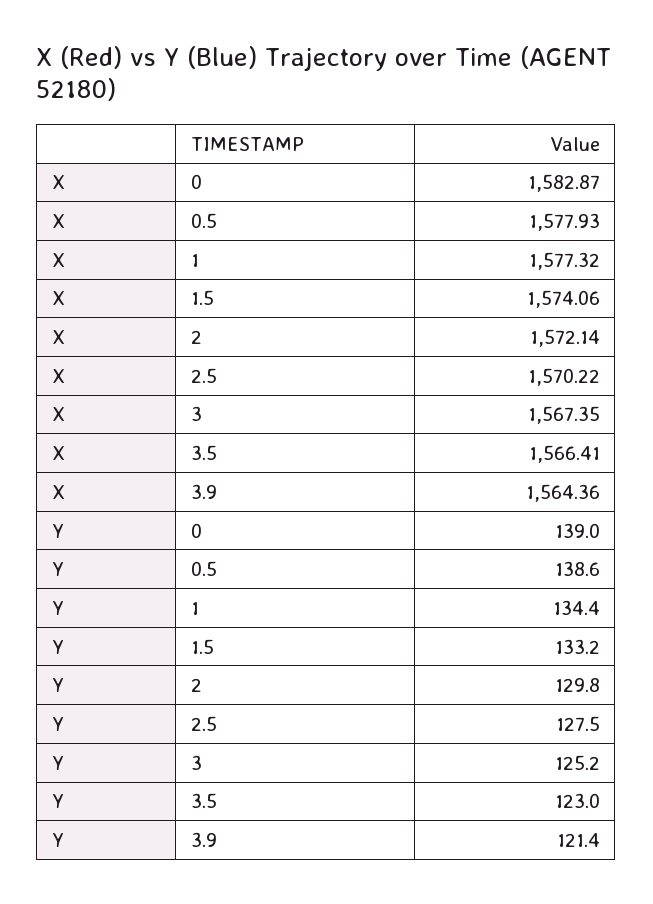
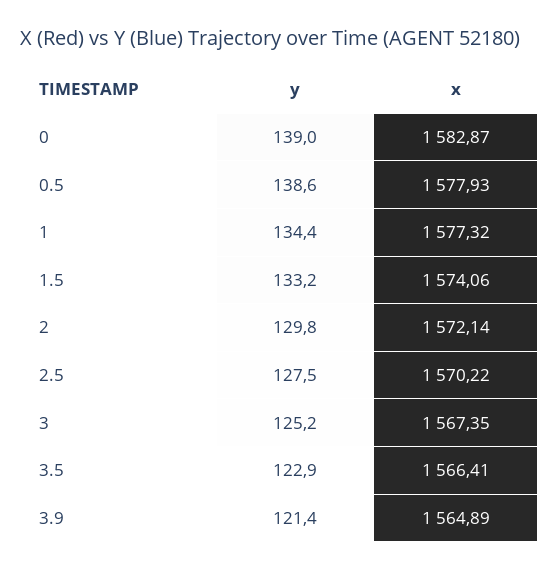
  {
    "X": {
      "0": 1582.87,
      "0.5": 1577.93,
      "1": 1577.32,
      "1.5": 1574.06,
      "2": 1572.14,
      "2.5": 1570.22,
      "3": 1567.35,
      "3.5": 1566.41,
-     "3.9": 1564.36
+     "3.9": 1564.89
    },
    "Y": {
      "0": 139,
      "0.5": 138.6,
      "1": 134.4,
      "1.5": 133.2,
      "2": 129.8,
      "2.5": 127.5,
      "3": 125.2,
-     "3.5": 123,
+     "3.5": 122.9,
      "3.9": 121.4
    }
  }

